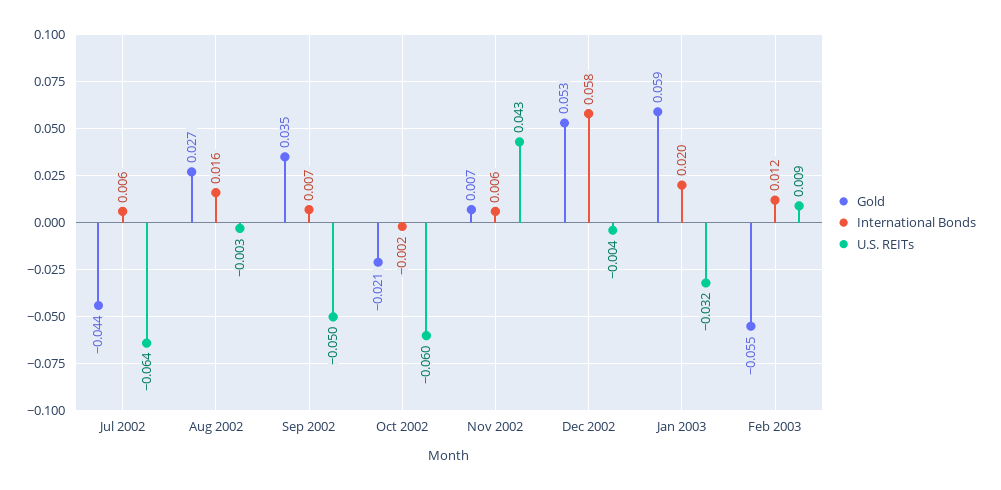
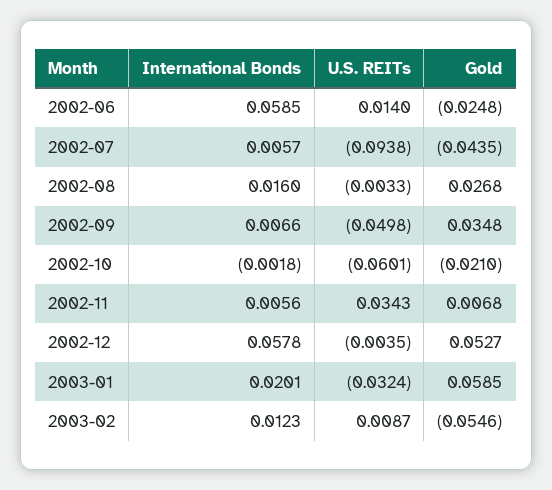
  {
    "Gold": {
      "Jul 2002": -0.0435,
      "Aug 2002": 0.0268,
      "Sep 2002": 0.0348,
      "Oct 2002": -0.021,
      "Nov 2002": 0.0068,
      "Dec 2002": 0.0527,
      "Jan 2003": 0.0585,
-     "Feb 2003": -0.0546
+     "Feb 2003": -0.0546,
+     "2002-06": -0.0248
    },
    "International Bonds": {
      "Jul 2002": 0.0057,
      "Aug 2002": 0.016,
      "Sep 2002": 0.0066,
      "Oct 2002": -0.0018,
      "Nov 2002": 0.0056,
      "Dec 2002": 0.0578,
      "Jan 2003": 0.0201,
-     "Feb 2003": 0.0123
+     "Feb 2003": 0.0123,
+     "2002-06": 0.0585
    },
    "U.S. REITs": {
-     "Jul 2002": -0.064,
+     "Jul 2002": -0.0938,
      "Aug 2002": -0.0033,
      "Sep 2002": -0.0498,
      "Oct 2002": -0.0601,
-     "Nov 2002": 0.043,
+     "Nov 2002": 0.0343,
      "Dec 2002": -0.0035,
      "Jan 2003": -0.0324,
-     "Feb 2003": 0.0087
+     "Feb 2003": 0.0087,
+     "2002-06": 0.014
    }
  }

